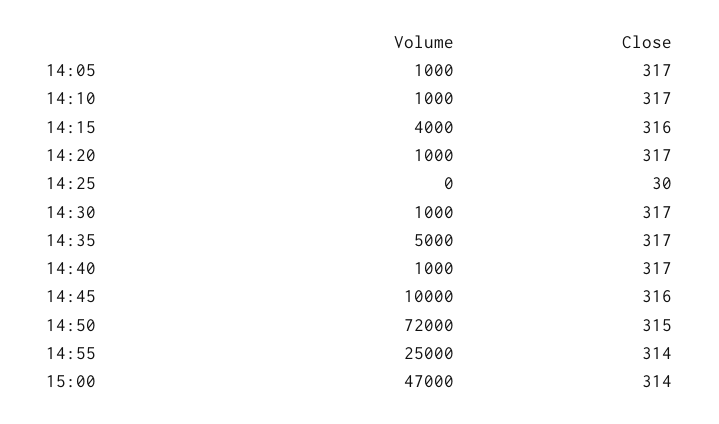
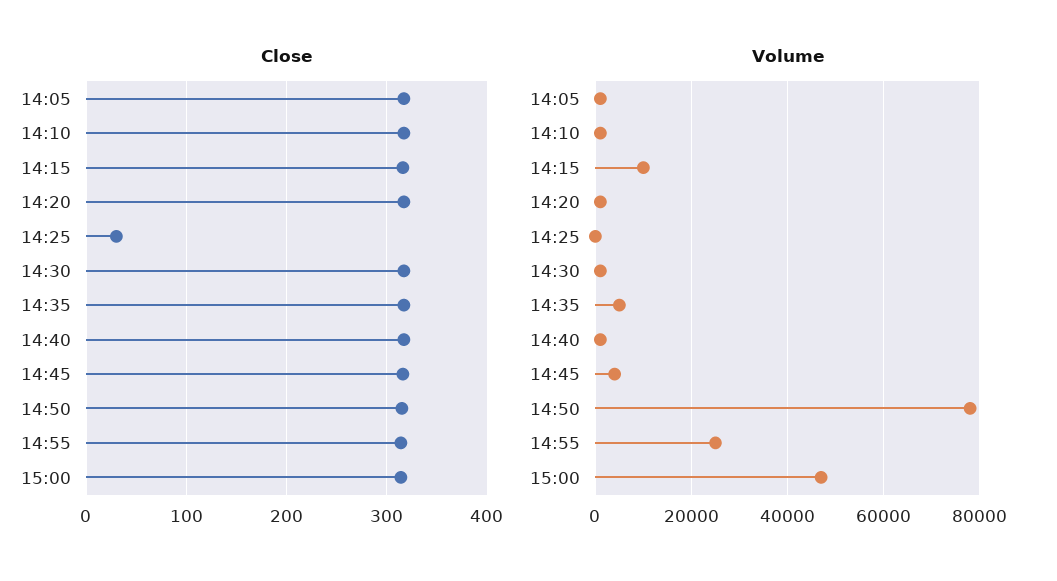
  {
    "Volume": {
      "14:05": 1000,
      "14:10": 1000,
-     "14:15": 4000,
+     "14:15": 10000,
      "14:20": 1000,
      "14:25": 0,
      "14:30": 1000,
      "14:35": 5000,
      "14:40": 1000,
-     "14:45": 10000,
+     "14:45": 4000,
-     "14:50": 72000,
+     "14:50": 78000,
      "14:55": 25000,
      "15:00": 47000
    },
    "Close": {
      "14:05": 317,
      "14:10": 317,
      "14:15": 316,
      "14:20": 317,
      "14:25": 30,
      "14:30": 317,
      "14:35": 317,
      "14:40": 317,
      "14:45": 316,
      "14:50": 315,
      "14:55": 314,
      "15:00": 314
    }
  }

